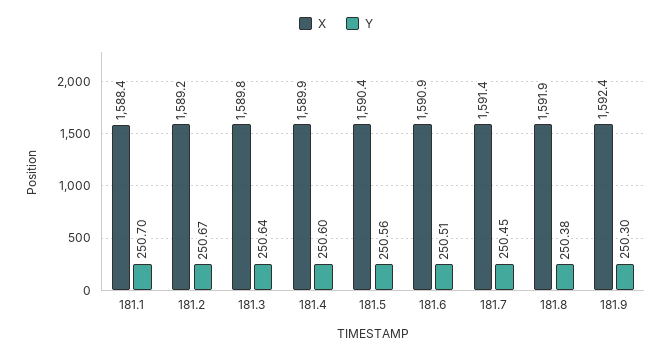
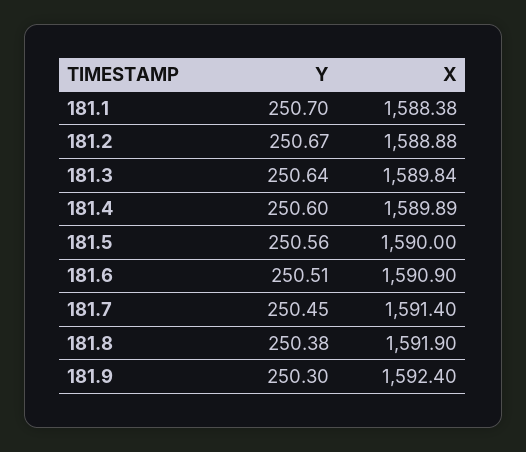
  {
    "X": {
      "181.1": 1588.38,
-     "181.2": 1589.2,
+     "181.2": 1588.88,
      "181.3": 1589.84,
      "181.4": 1589.89,
-     "181.5": 1590.4,
+     "181.5": 1590,
      "181.6": 1590.9,
      "181.7": 1591.4,
      "181.8": 1591.9,
      "181.9": 1592.4
    },
    "Y": {
      "181.1": 250.7,
      "181.2": 250.67,
      "181.3": 250.64,
      "181.4": 250.6,
      "181.5": 250.56,
      "181.6": 250.51,
      "181.7": 250.45,
      "181.8": 250.38,
      "181.9": 250.3
    }
  }

